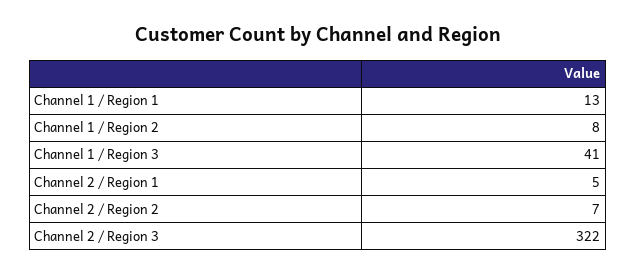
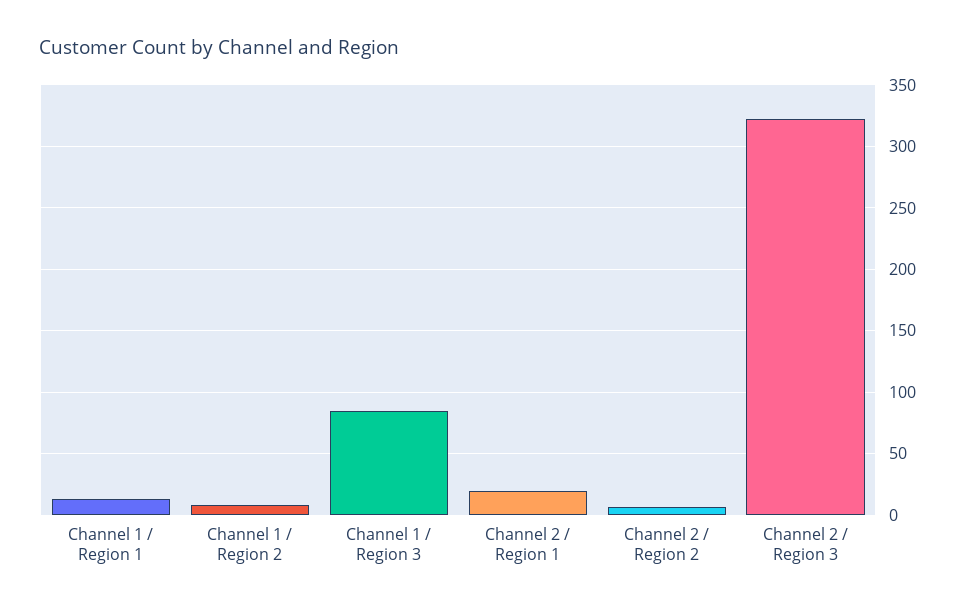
  {
    "Channel 1 / Region 1": 13,
    "Channel 1 / Region 2": 8,
-   "Channel 1 / Region 3": 41,
+   "Channel 1 / Region 3": 85,
-   "Channel 2 / Region 1": 5,
+   "Channel 2 / Region 1": 20,
    "Channel 2 / Region 2": 7,
    "Channel 2 / Region 3": 322
  }

